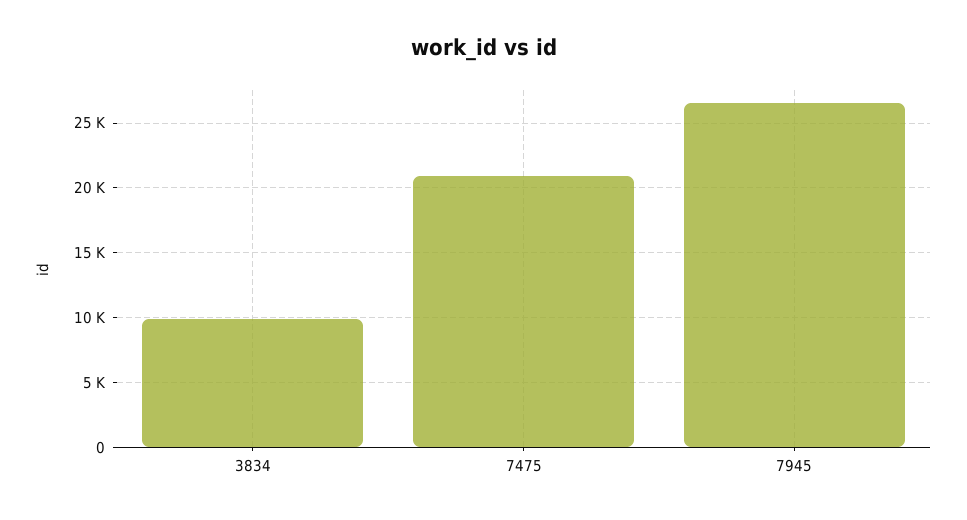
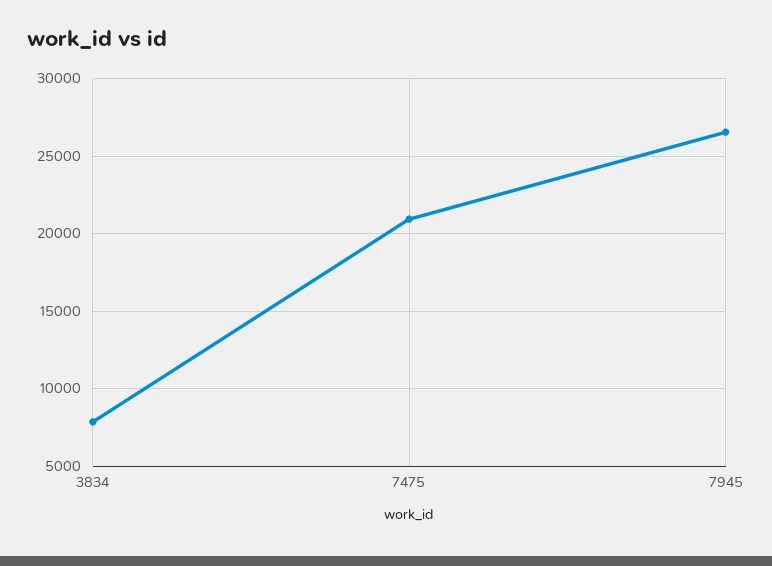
  {
-   "3834": 10000,
+   "3834": 8000,
    "7475": 21000,
    "7945": 26500
  }

